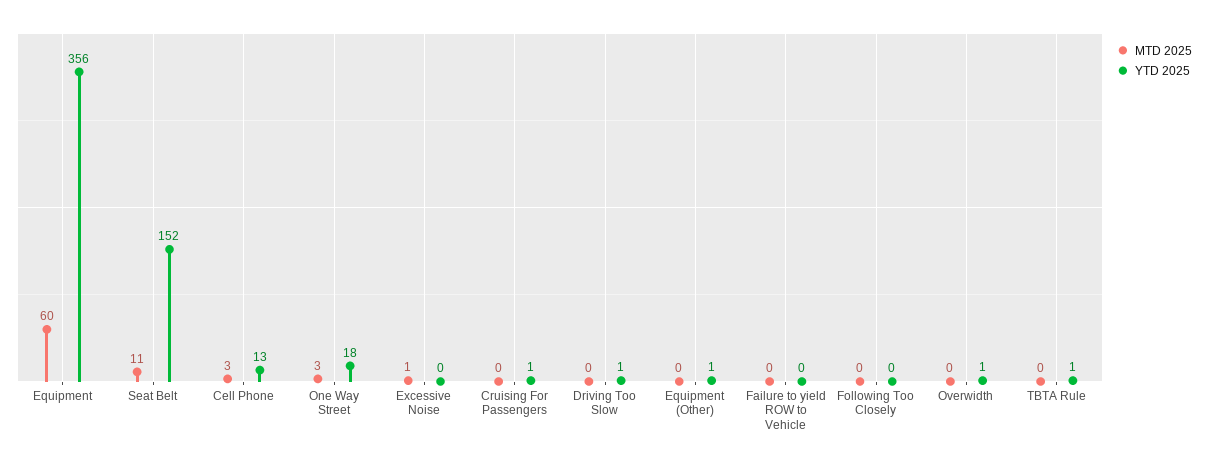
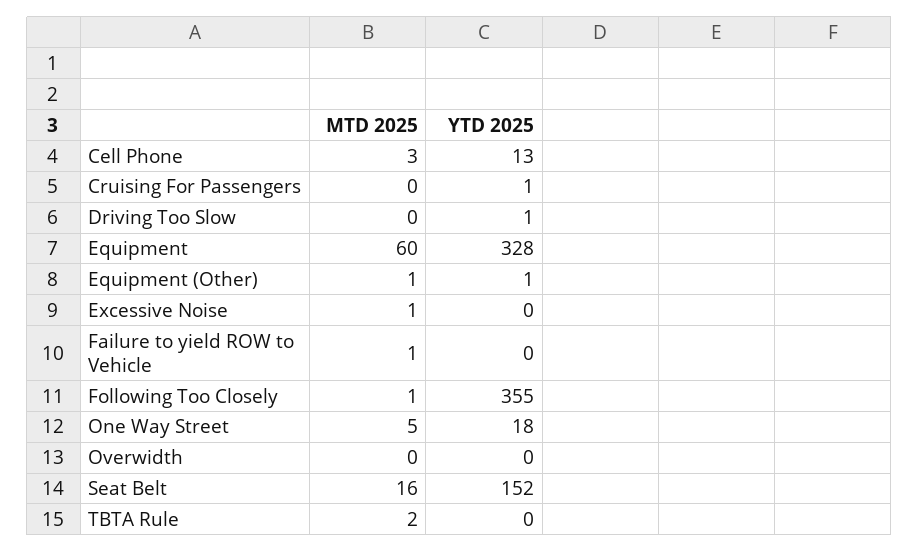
  {
    "MTD 2025": {
      "Equipment": 60,
-     "Seat Belt": 11,
+     "Seat Belt": 16,
      "Cell Phone": 3,
-     "One Way Street": 3,
+     "One Way Street": 5,
      "Excessive Noise": 1,
      "Cruising For Passengers": 0,
      "Driving Too Slow": 0,
-     "Equipment (Other)": 0,
+     "Equipment (Other)": 1,
-     "Failure to yield ROW to Vehicle": 0,
+     "Failure to yield ROW to Vehicle": 1,
-     "Following Too Closely": 0,
+     "Following Too Closely": 1,
      "Overwidth": 0,
-     "TBTA Rule": 0
+     "TBTA Rule": 2
    },
    "YTD 2025": {
-     "Equipment": 356,
+     "Equipment": 328,
      "Seat Belt": 152,
      "Cell Phone": 13,
      "One Way Street": 18,
      "Excessive Noise": 0,
      "Cruising For Passengers": 1,
      "Driving Too Slow": 1,
      "Equipment (Other)": 1,
      "Failure to yield ROW to Vehicle": 0,
-     "Following Too Closely": 0,
+     "Following Too Closely": 355,
-     "Overwidth": 1,
+     "Overwidth": 0,
-     "TBTA Rule": 1
+     "TBTA Rule": 0
    }
  }

